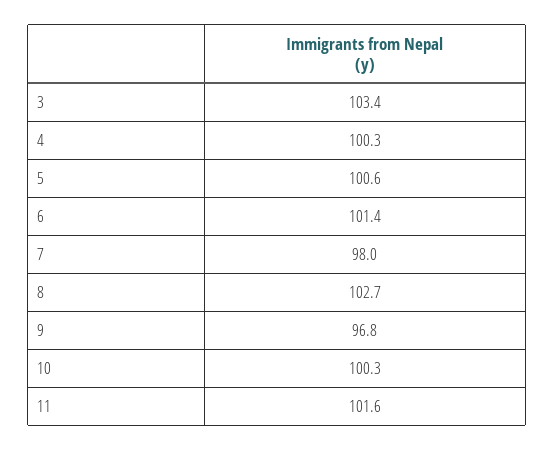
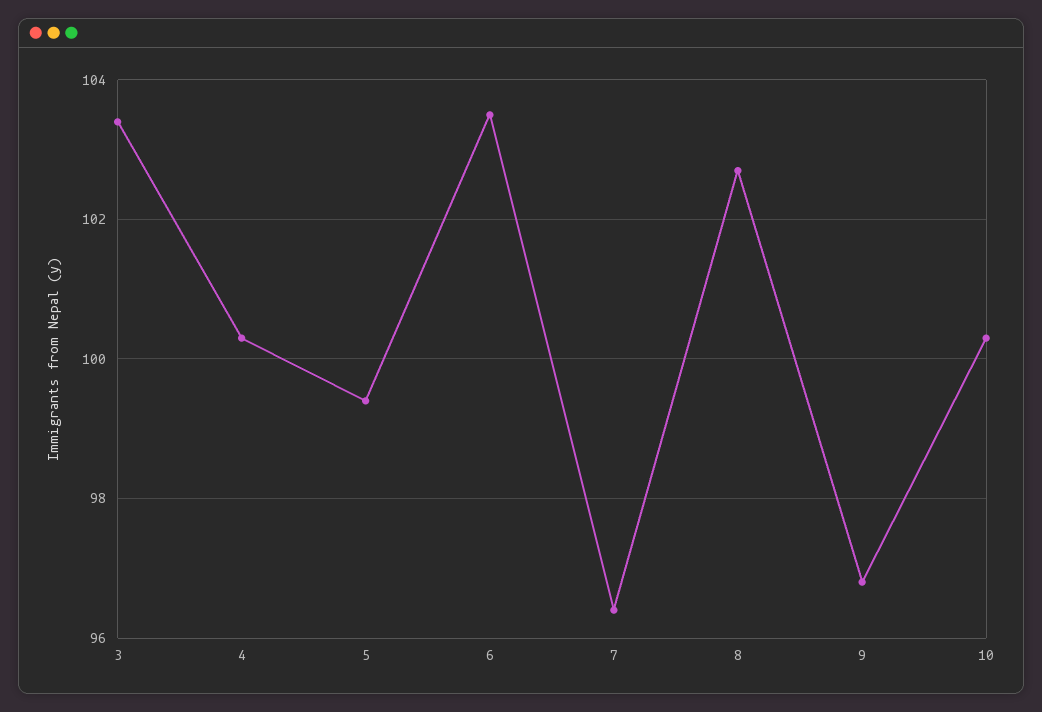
  {
    "3": 103.4,
    "4": 100.3,
-   "5": 100.6,
+   "5": 99.5,
-   "6": 101.4,
+   "6": 103.5,
-   "7": 98,
+   "7": 96.5,
    "8": 102.7,
    "9": 96.8,
-   "10": 100.3,
+   "10": 100.3
-   "11": 101.6
  }

